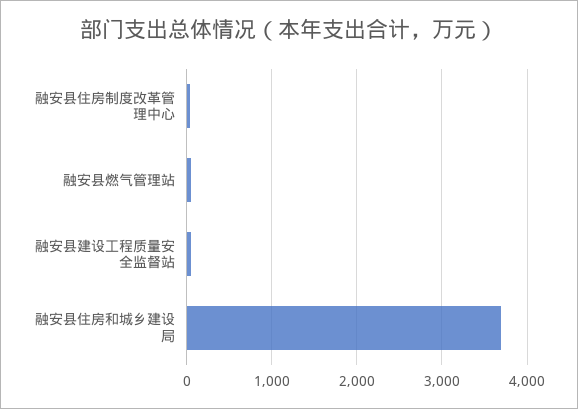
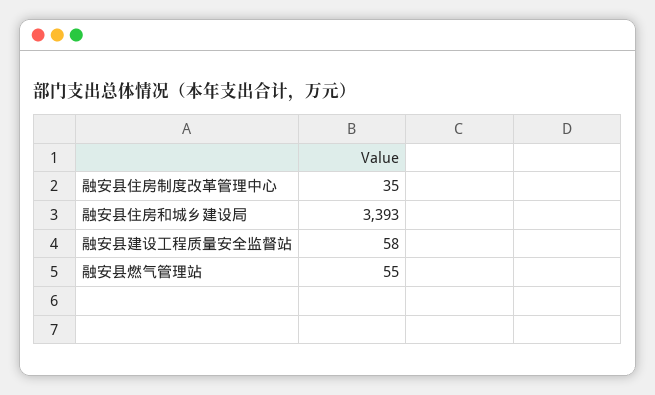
  {
    "融安县住房制度改革管理中心": 35,
    "融安县燃气管理站": 55,
    "融安县建设工程质量安全监督站": 58,
-   "融安县住房和城乡建设局": 3700
+   "融安县住房和城乡建设局": 3393
  }

